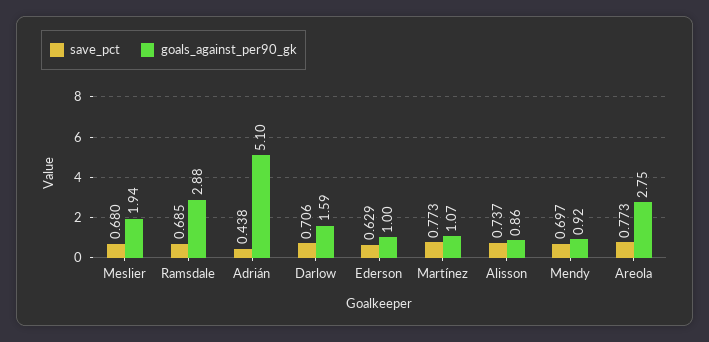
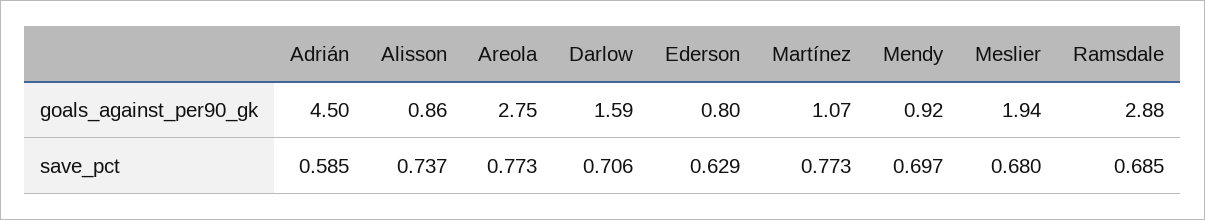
  {
    "save_pct": {
      "Meslier": 0.68,
      "Ramsdale": 0.685,
-     "Adrián": 0.438,
+     "Adrián": 0.585,
      "Darlow": 0.706,
      "Ederson": 0.629,
      "Martínez": 0.773,
      "Alisson": 0.737,
      "Mendy": 0.697,
      "Areola": 0.773
    },
    "goals_against_per90_gk": {
      "Meslier": 1.94,
      "Ramsdale": 2.88,
-     "Adrián": 5.1,
+     "Adrián": 4.5,
      "Darlow": 1.59,
-     "Ederson": 1,
+     "Ederson": 0.8,
      "Martínez": 1.07,
      "Alisson": 0.86,
      "Mendy": 0.92,
      "Areola": 2.75
    }
  }

